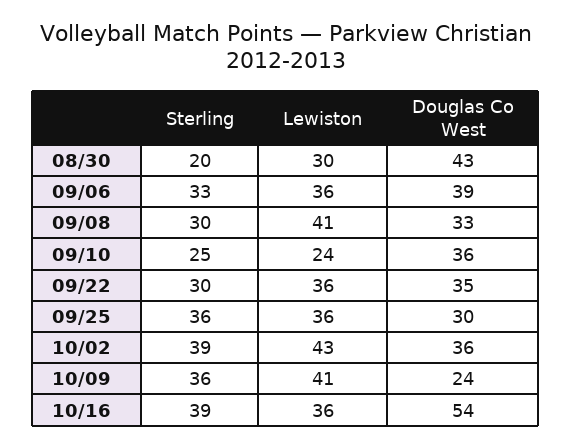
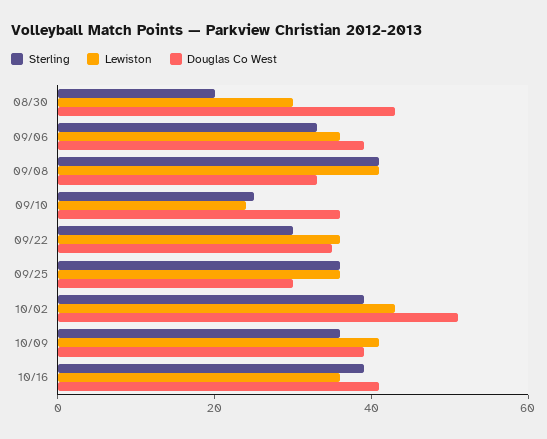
  {
    "Sterling": {
      "08/30": 20,
      "09/06": 33,
-     "09/08": 30,
+     "09/08": 40,
      "09/10": 25,
      "09/22": 30,
      "09/25": 36,
      "10/02": 39,
      "10/09": 36,
      "10/16": 39
    },
    "Lewiston": {
      "08/30": 30,
      "09/06": 36,
      "09/08": 41,
      "09/10": 24,
      "09/22": 36,
      "09/25": 36,
      "10/02": 43,
      "10/09": 41,
      "10/16": 36
    },
    "Douglas Co West": {
      "08/30": 43,
      "09/06": 39,
      "09/08": 33,
      "09/10": 36,
      "09/22": 35,
      "09/25": 30,
-     "10/02": 36,
+     "10/02": 50,
-     "10/09": 24,
+     "10/09": 40,
-     "10/16": 54
+     "10/16": 40
    }
  }

